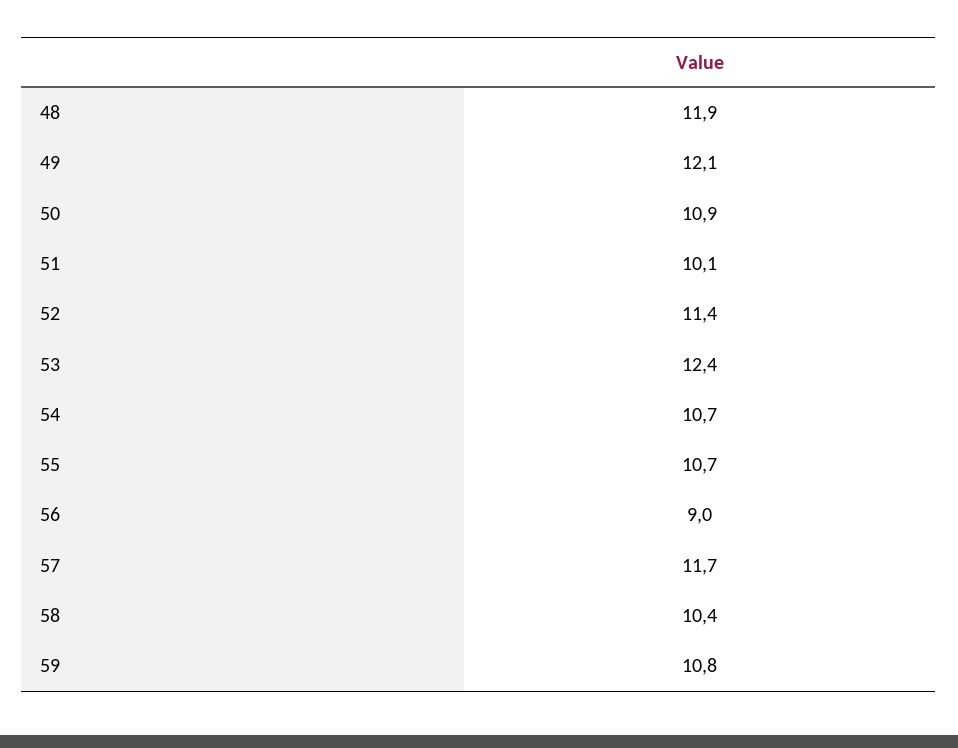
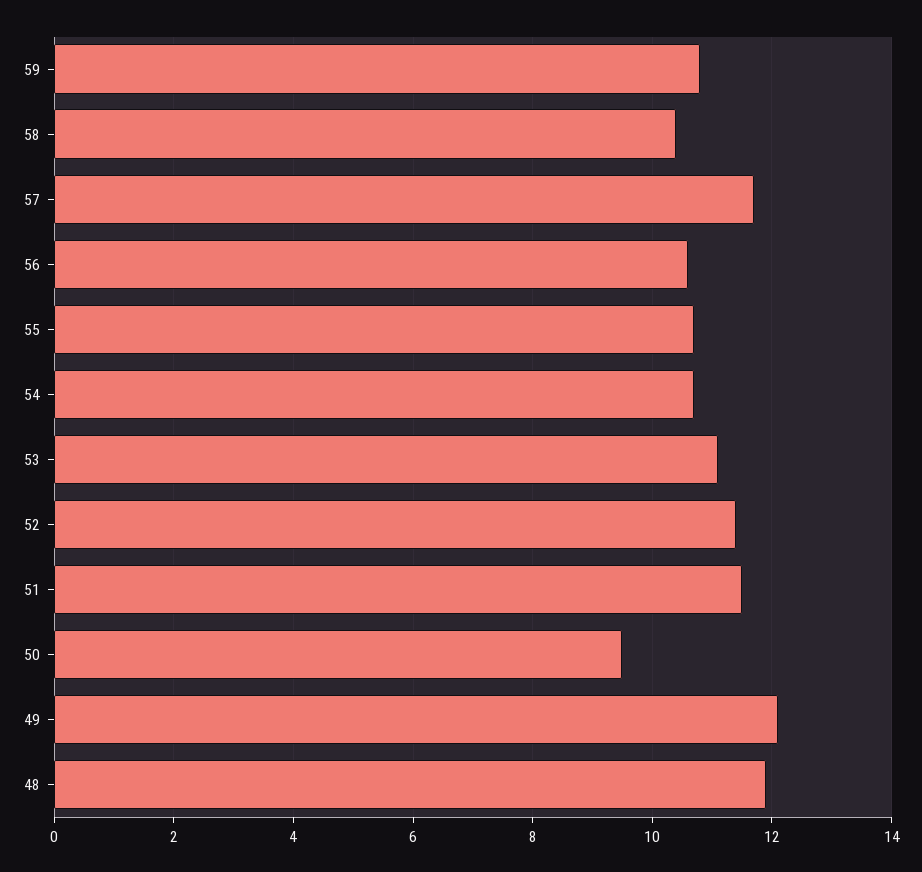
  {
    "48": 11.9,
    "49": 12.1,
-   "50": 10.9,
+   "50": 9.5,
-   "51": 10.1,
+   "51": 11.5,
    "52": 11.4,
-   "53": 12.4,
+   "53": 11,
    "54": 10.7,
    "55": 10.7,
-   "56": 9,
+   "56": 10.5,
    "57": 11.7,
    "58": 10.4,
    "59": 10.8
  }

